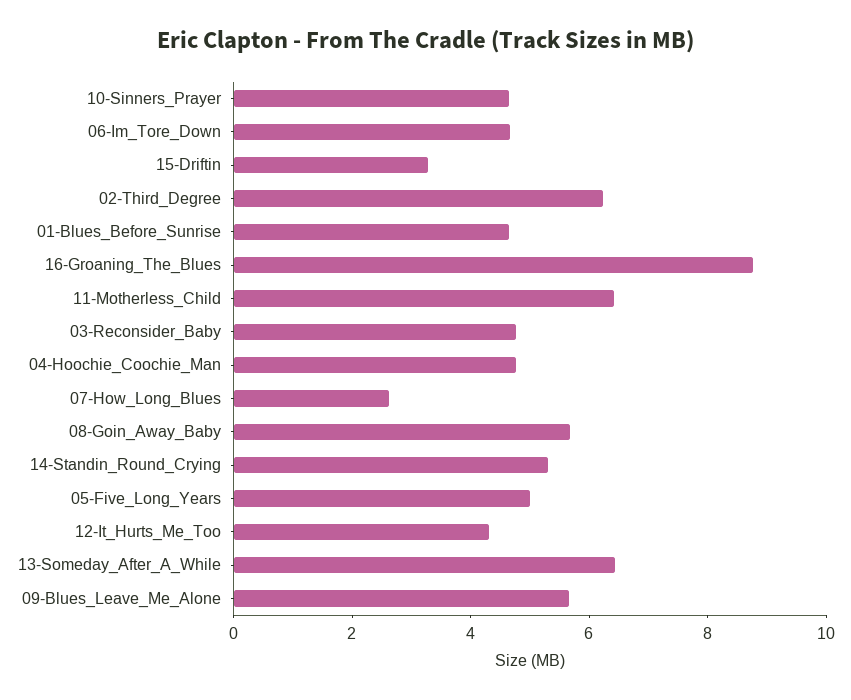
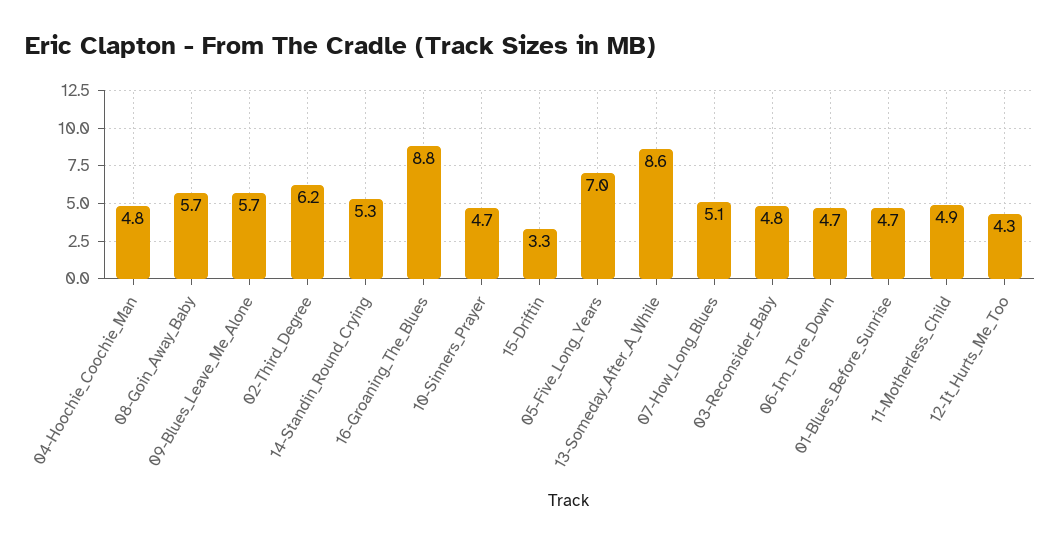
  {
    "10-Sinners_Prayer": 4.7,
    "06-Im_Tore_Down": 4.7,
    "15-Driftin": 3.3,
    "02-Third_Degree": 6.2,
    "01-Blues_Before_Sunrise": 4.7,
    "16-Groaning_The_Blues": 8.8,
-   "11-Motherless_Child": 6.5,
+   "11-Motherless_Child": 4.9,
    "03-Reconsider_Baby": 4.8,
    "04-Hoochie_Coochie_Man": 4.8,
-   "07-How_Long_Blues": 2.5,
+   "07-How_Long_Blues": 5.1,
    "08-Goin_Away_Baby": 5.7,
    "14-Standin_Round_Crying": 5.3,
-   "05-Five_Long_Years": 5,
+   "05-Five_Long_Years": 7,
    "12-It_Hurts_Me_Too": 4.3,
-   "13-Someday_After_A_While": 6.5,
+   "13-Someday_After_A_While": 8.6,
    "09-Blues_Leave_Me_Alone": 5.7
  }

